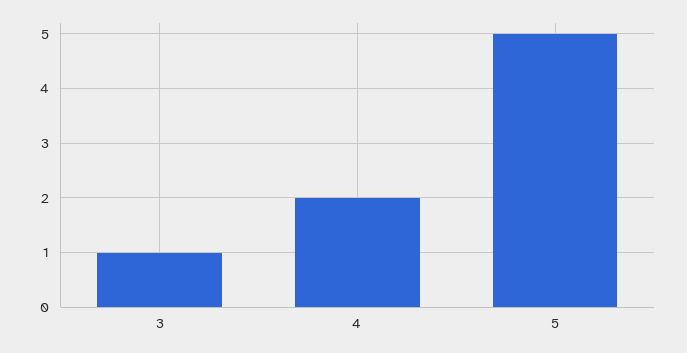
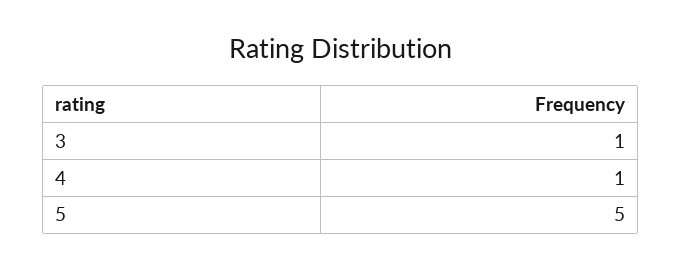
  {
    "3": 1,
-   "4": 2,
+   "4": 1,
    "5": 5
  }

